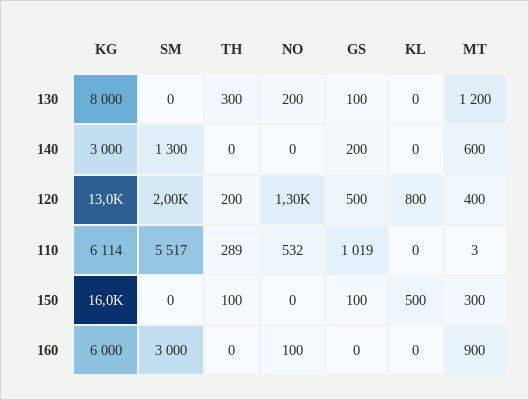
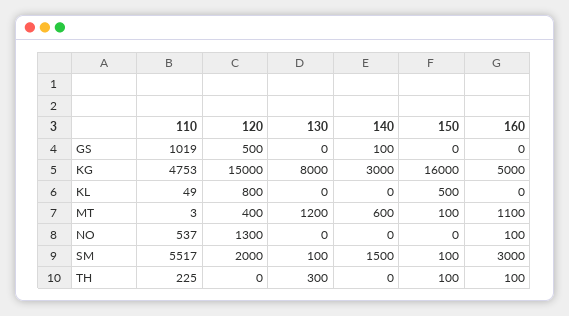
  {
    "KG": {
      "130": 8000,
      "140": 3000,
-     "120": 13000,
+     "120": 15000,
-     "110": 6114,
+     "110": 4753,
      "150": 16000,
-     "160": 6000
+     "160": 5000
    },
    "SM": {
-     "130": 0,
+     "130": 100,
-     "140": 1300,
+     "140": 1500,
      "120": 2000,
      "110": 5517,
-     "150": 0,
+     "150": 100,
      "160": 3000
    },
    "TH": {
      "130": 300,
      "140": 0,
-     "120": 200,
+     "120": 0,
-     "110": 289,
+     "110": 225,
      "150": 100,
-     "160": 0
+     "160": 100
    },
    "NO": {
-     "130": 200,
+     "130": 0,
      "140": 0,
      "120": 1300,
-     "110": 532,
+     "110": 537,
      "150": 0,
      "160": 100
    },
    "GS": {
-     "130": 100,
+     "130": 0,
-     "140": 200,
+     "140": 100,
      "120": 500,
      "110": 1019,
-     "150": 100,
+     "150": 0,
      "160": 0
    },
    "KL": {
      "130": 0,
      "140": 0,
      "120": 800,
-     "110": 0,
+     "110": 49,
      "150": 500,
      "160": 0
    },
    "MT": {
      "130": 1200,
      "140": 600,
      "120": 400,
      "110": 3,
-     "150": 300,
+     "150": 100,
-     "160": 900
+     "160": 1100
    }
  }

